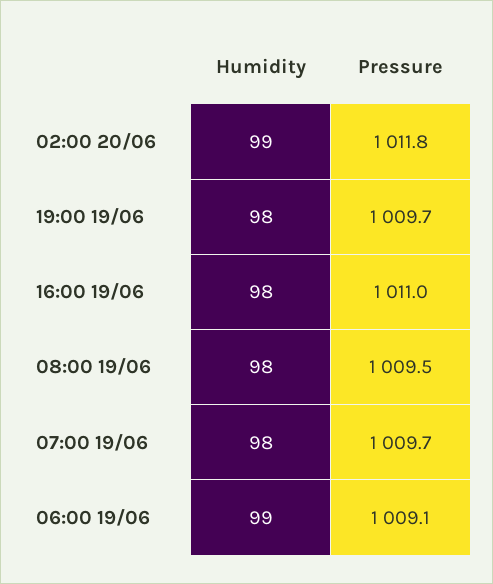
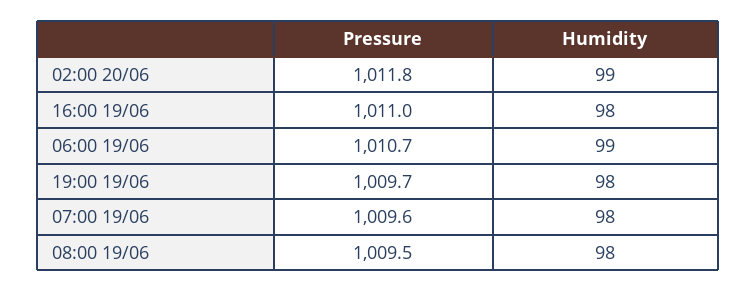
  {
    "Humidity": {
      "02:00 20/06": 99,
      "19:00 19/06": 98,
      "16:00 19/06": 98,
      "08:00 19/06": 98,
      "07:00 19/06": 98,
      "06:00 19/06": 99
    },
    "Pressure": {
      "02:00 20/06": 1011.8,
      "19:00 19/06": 1009.7,
      "16:00 19/06": 1011,
      "08:00 19/06": 1009.5,
-     "07:00 19/06": 1009.7,
+     "07:00 19/06": 1009.6,
-     "06:00 19/06": 1009.1
+     "06:00 19/06": 1010.7
    }
  }

